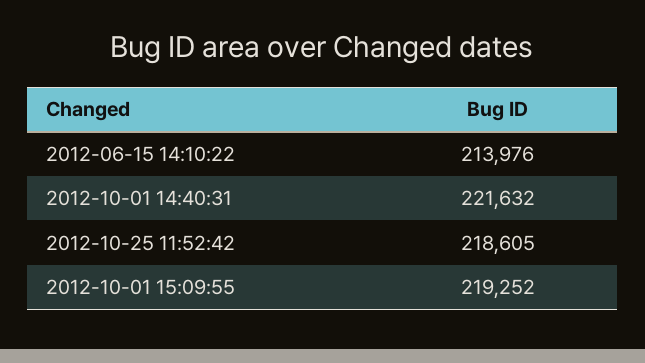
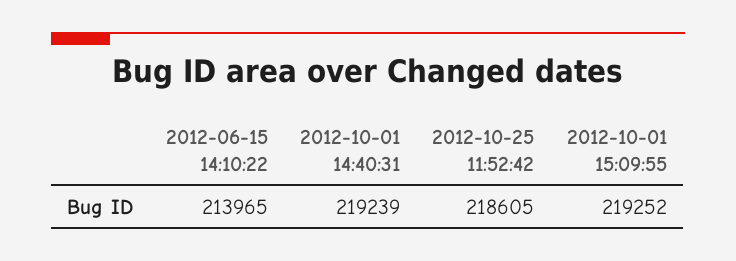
  {
-   "2012-06-15 14:10:22": 213976,
+   "2012-06-15 14:10:22": 213965,
-   "2012-10-01 14:40:31": 221632,
+   "2012-10-01 14:40:31": 219239,
    "2012-10-25 11:52:42": 218605,
    "2012-10-01 15:09:55": 219252
  }

